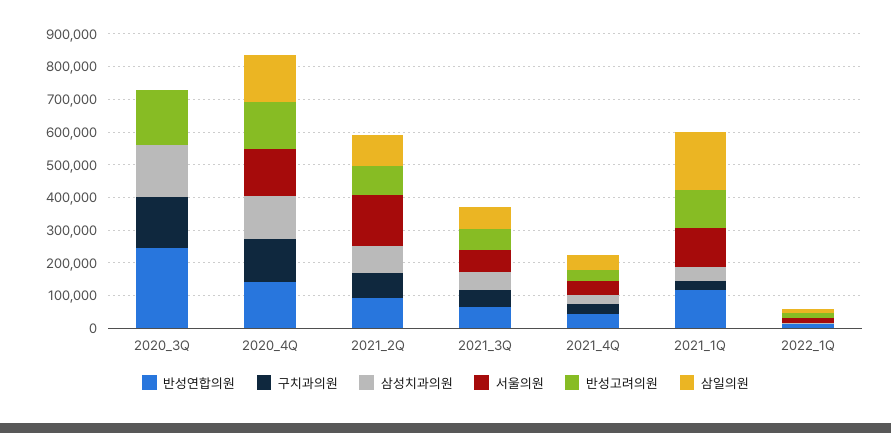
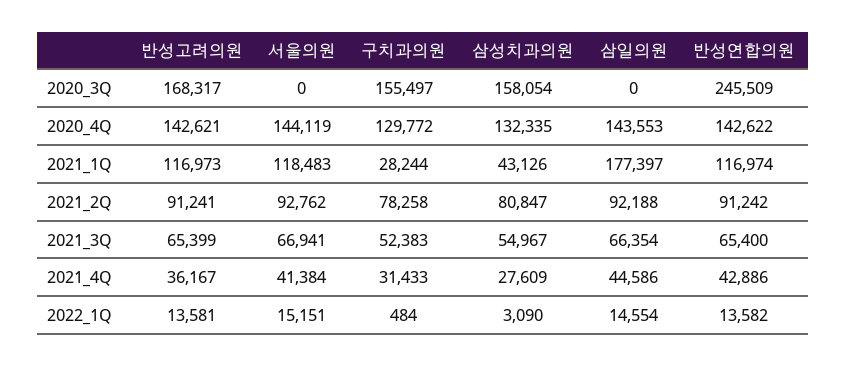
  {
    "반성연합의원": {
      "2020_3Q": 245509,
      "2020_4Q": 142622,
      "2021_2Q": 91242,
      "2021_3Q": 65400,
      "2021_4Q": 42886,
      "2021_1Q": 116974,
      "2022_1Q": 13582
    },
    "구치과의원": {
      "2020_3Q": 155497,
      "2020_4Q": 129772,
      "2021_2Q": 78258,
      "2021_3Q": 52383,
      "2021_4Q": 31433,
      "2021_1Q": 28244,
      "2022_1Q": 484
    },
    "삼성치과의원": {
      "2020_3Q": 158054,
      "2020_4Q": 132335,
      "2021_2Q": 80847,
      "2021_3Q": 54967,
      "2021_4Q": 27609,
      "2021_1Q": 43126,
      "2022_1Q": 3090
    },
    "서울의원": {
      "2020_3Q": 0,
      "2020_4Q": 144119,
-     "2021_2Q": 150000,
+     "2021_2Q": 92762,
      "2021_3Q": 66941,
      "2021_4Q": 41384,
      "2021_1Q": 118483,
      "2022_1Q": 15151
    },
    "반성고려의원": {
      "2020_3Q": 168317,
      "2020_4Q": 142621,
      "2021_2Q": 91241,
      "2021_3Q": 65399,
      "2021_4Q": 36167,
      "2021_1Q": 116973,
      "2022_1Q": 13581
    },
    "삼일의원": {
      "2020_3Q": 0,
      "2020_4Q": 143553,
      "2021_2Q": 92188,
      "2021_3Q": 66354,
      "2021_4Q": 44586,
      "2021_1Q": 177397,
      "2022_1Q": 14554
    }
  }

